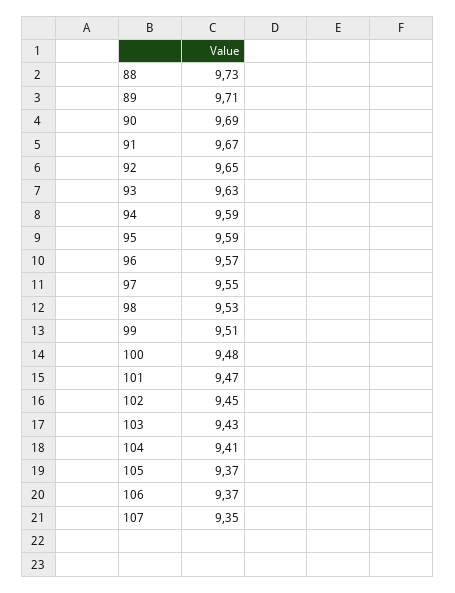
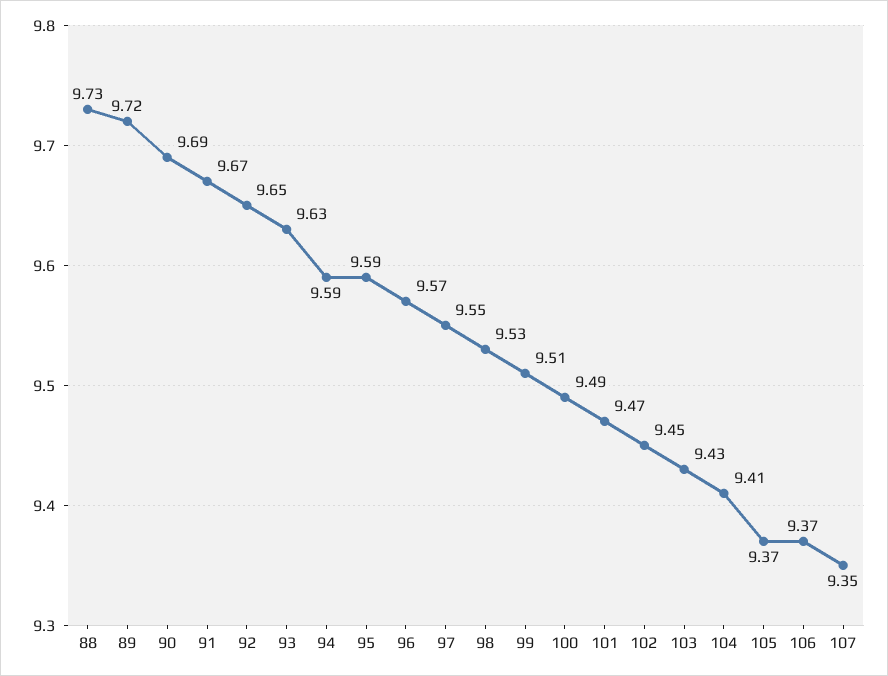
  {
    "88": 9.73,
-   "89": 9.71,
+   "89": 9.72,
    "90": 9.69,
    "91": 9.67,
    "92": 9.65,
    "93": 9.63,
    "94": 9.59,
    "95": 9.59,
    "96": 9.57,
    "97": 9.55,
    "98": 9.53,
    "99": 9.51,
-   "100": 9.48,
+   "100": 9.49,
    "101": 9.47,
    "102": 9.45,
    "103": 9.43,
    "104": 9.41,
    "105": 9.37,
    "106": 9.37,
    "107": 9.35
  }

